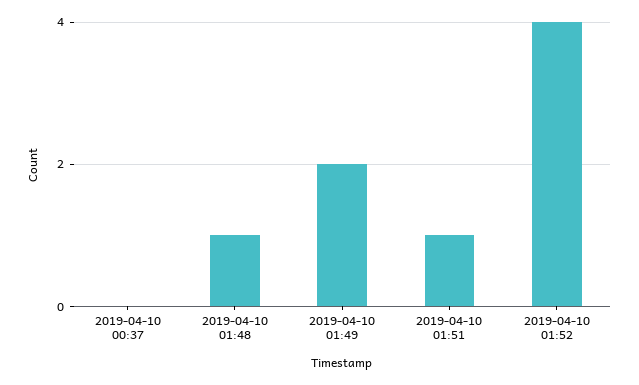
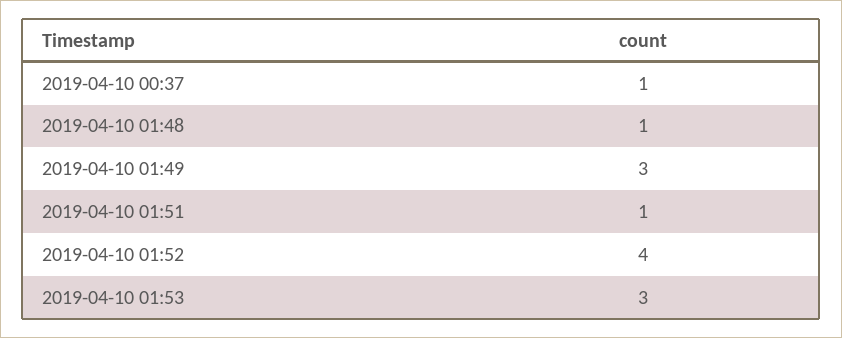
  {
-   "2019-04-10 00:37": 0,
+   "2019-04-10 00:37": 1,
    "2019-04-10 01:48": 1,
-   "2019-04-10 01:49": 2,
+   "2019-04-10 01:49": 3,
    "2019-04-10 01:51": 1,
-   "2019-04-10 01:52": 4
+   "2019-04-10 01:52": 4,
+   "2019-04-10 01:53": 3
  }

